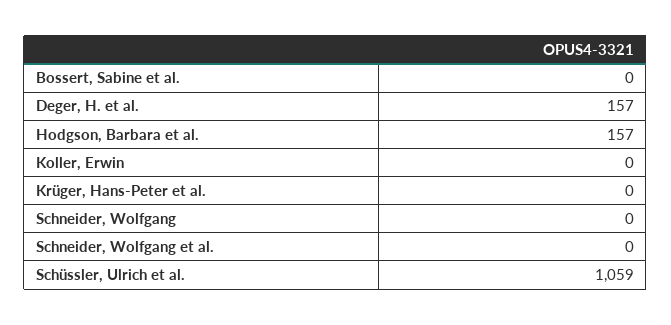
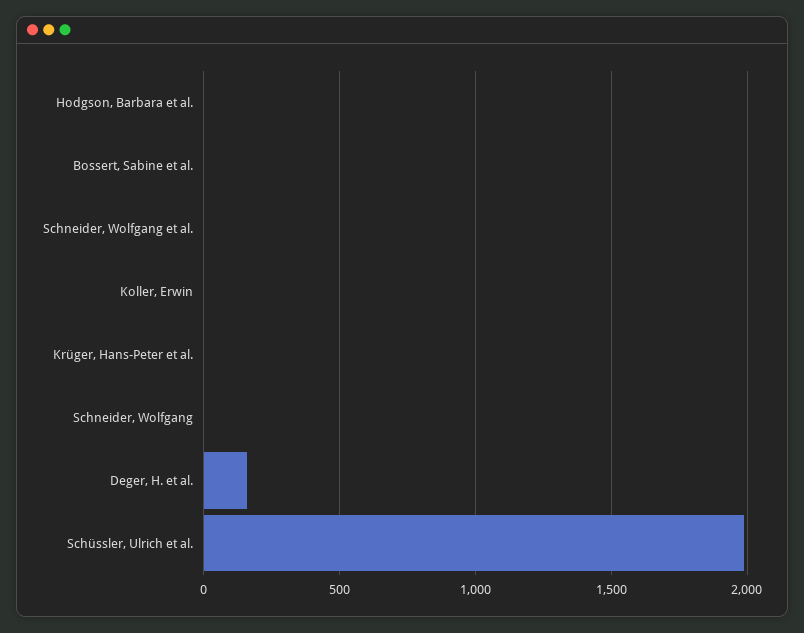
  {
    "Bossert, Sabine et al.": 0,
    "Deger, H. et al.": 157,
-   "Hodgson, Barbara et al.": 157,
+   "Hodgson, Barbara et al.": 0,
    "Koller, Erwin": 0,
    "Krüger, Hans-Peter et al.": 0,
    "Schneider, Wolfgang": 0,
    "Schneider, Wolfgang et al.": 0,
-   "Schüssler, Ulrich et al.": 1059
+   "Schüssler, Ulrich et al.": 2000
  }

